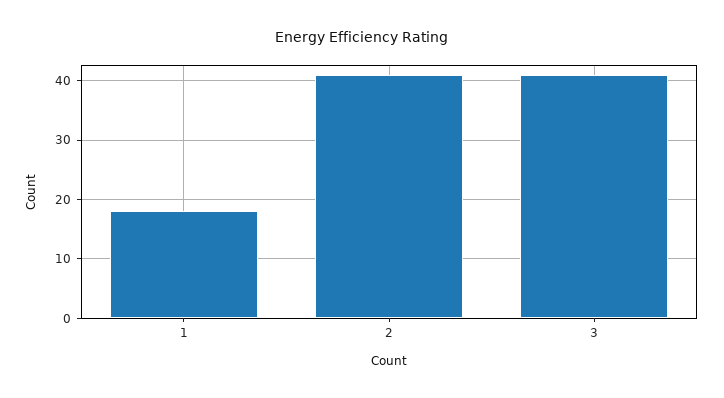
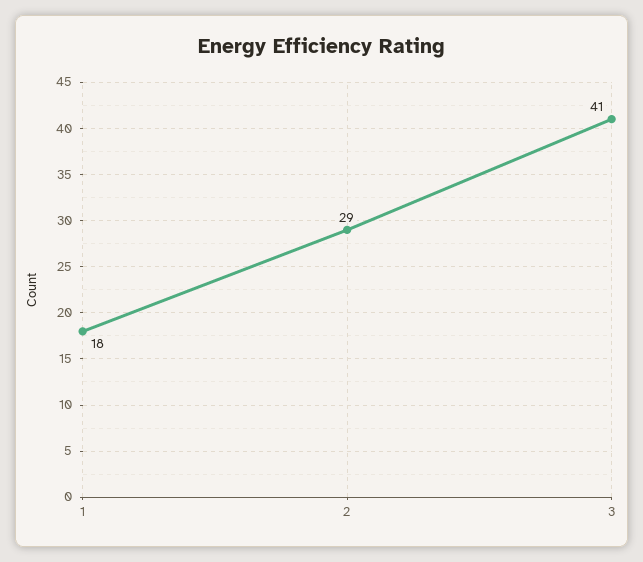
  {
    "1": 18,
-   "2": 40,
+   "2": 29,
    "3": 41
  }

